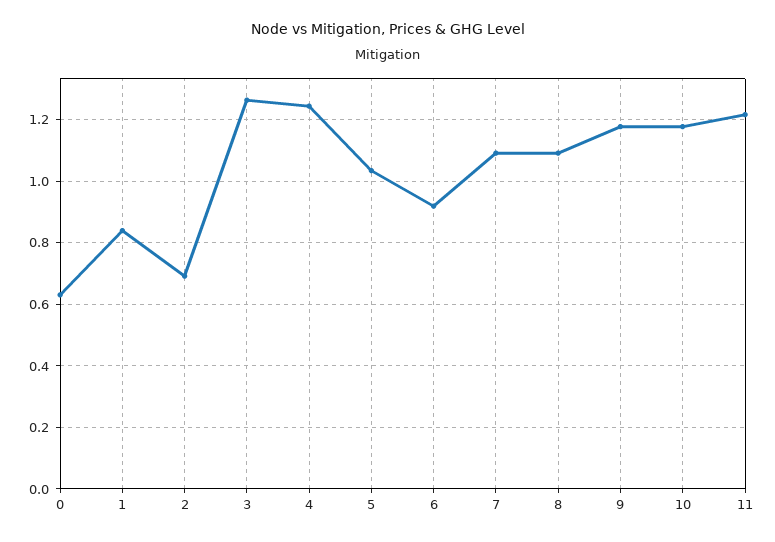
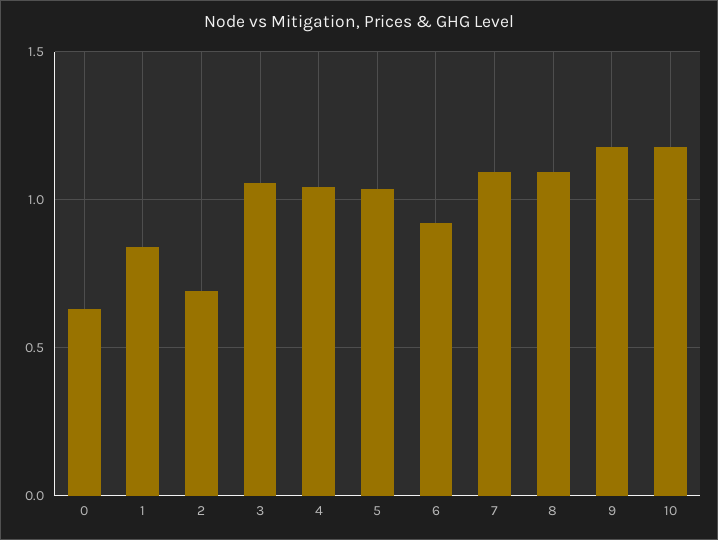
  {
    "0": 0.64,
    "1": 0.84,
    "2": 0.7,
-   "3": 1.26,
+   "3": 1.05,
-   "4": 1.24,
+   "4": 1.05,
    "5": 1.04,
    "6": 0.92,
    "7": 1.1,
    "8": 1.1,
    "9": 1.18,
-   "10": 1.18,
+   "10": 1.18
-   "11": 1.22
  }

